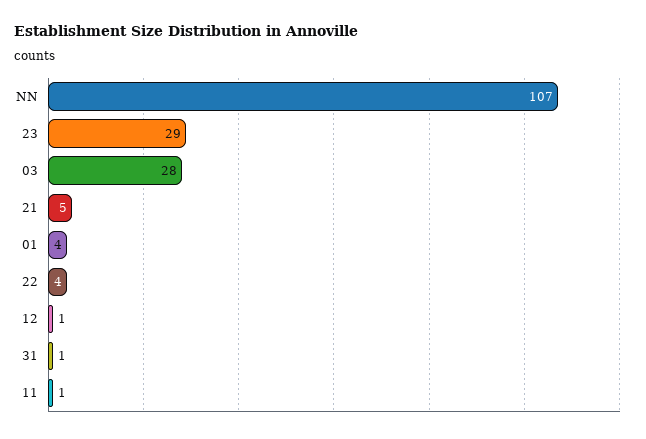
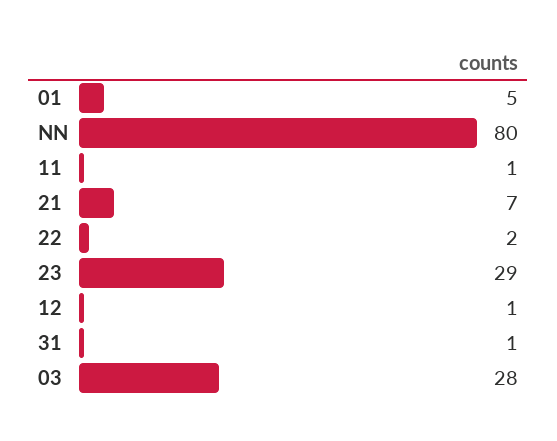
  {
-   "NN": 107,
+   "NN": 80,
    "23": 29,
    "03": 28,
-   "21": 5,
+   "21": 7,
-   "01": 4,
+   "01": 5,
-   "22": 4,
+   "22": 2,
    "12": 1,
    "31": 1,
    "11": 1
  }

